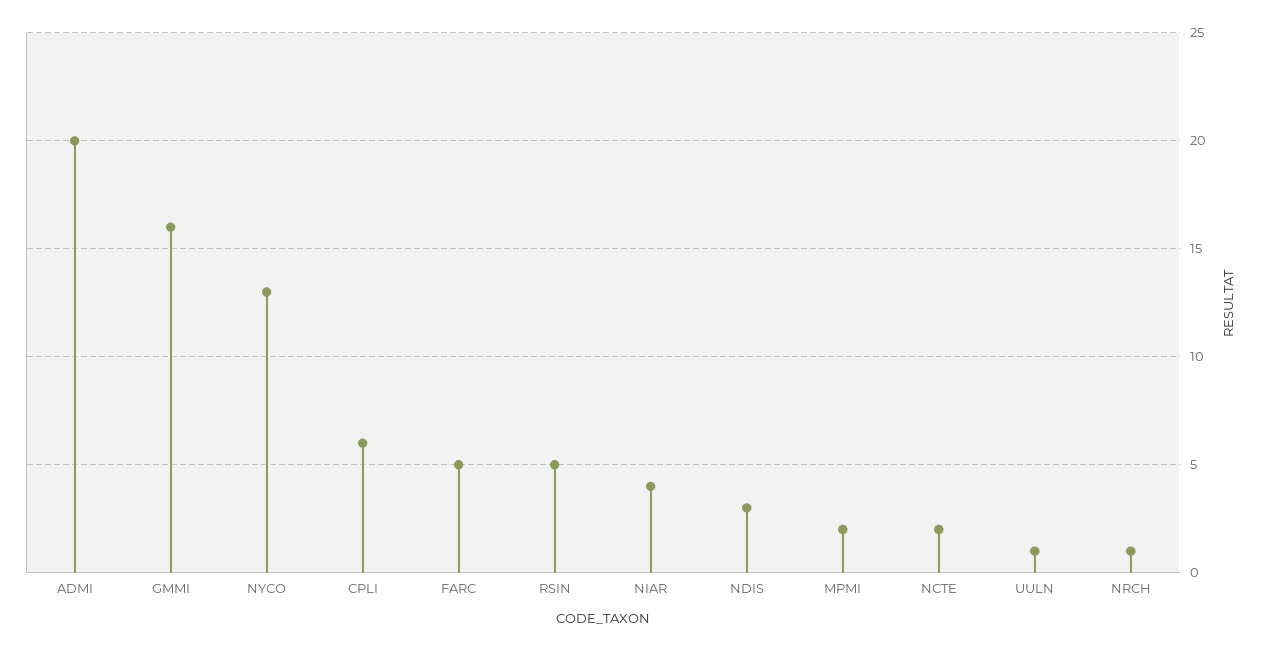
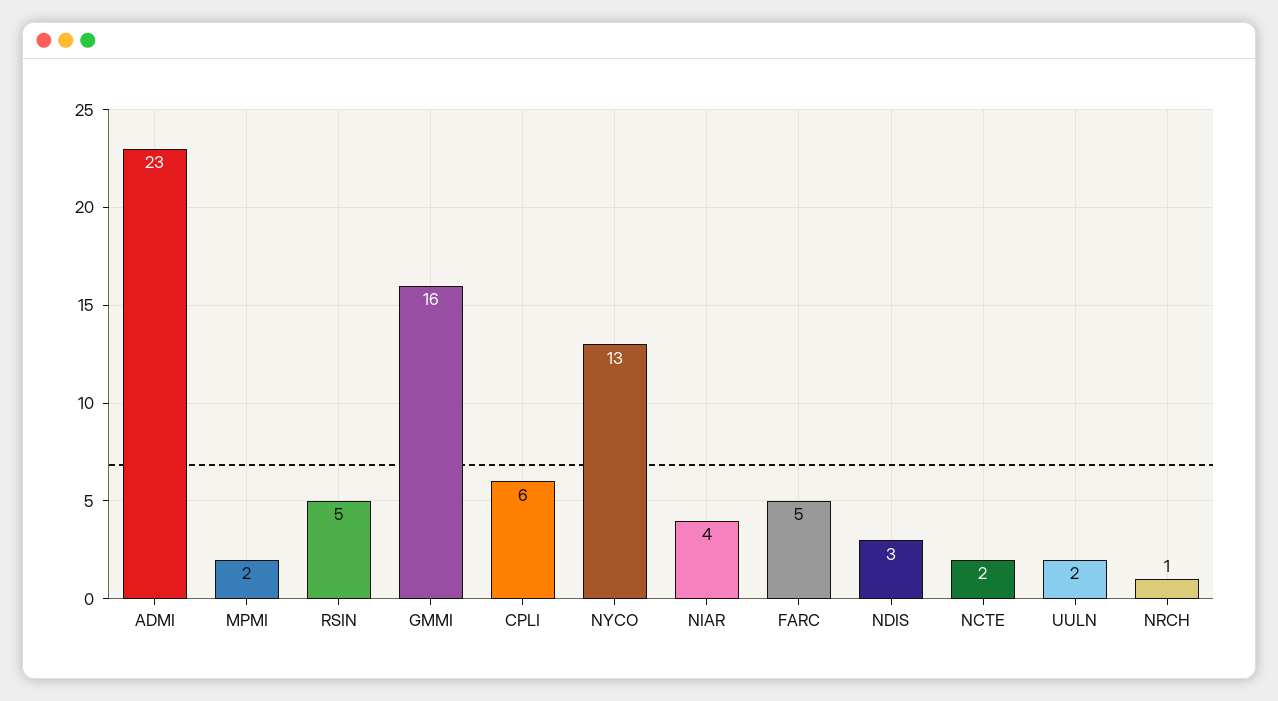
  {
-   "ADMI": 20,
+   "ADMI": 23,
    "GMMI": 16,
    "NYCO": 13,
    "CPLI": 6,
    "FARC": 5,
    "RSIN": 5,
    "NIAR": 4,
    "NDIS": 3,
    "MPMI": 2,
    "NCTE": 2,
-   "UULN": 1,
+   "UULN": 2,
    "NRCH": 1
  }

